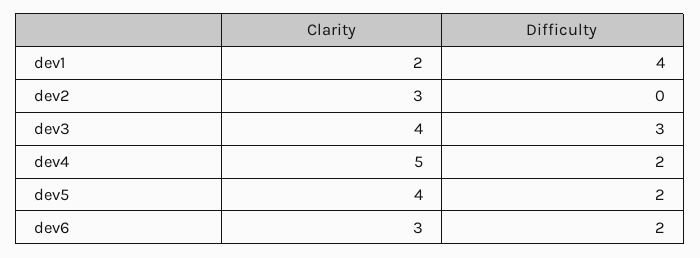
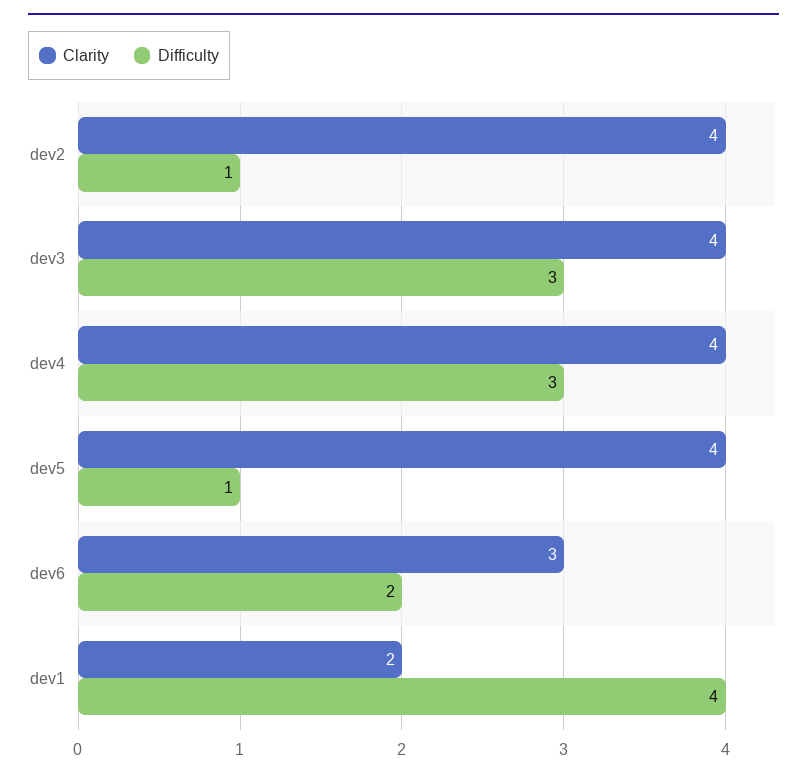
  {
    "Clarity": {
      "dev1": 2,
-     "dev2": 3,
+     "dev2": 4,
      "dev3": 4,
-     "dev4": 5,
+     "dev4": 4,
      "dev5": 4,
      "dev6": 3
    },
    "Difficulty": {
      "dev1": 4,
-     "dev2": 0,
+     "dev2": 1,
      "dev3": 3,
-     "dev4": 2,
+     "dev4": 3,
-     "dev5": 2,
+     "dev5": 1,
      "dev6": 2
    }
  }

